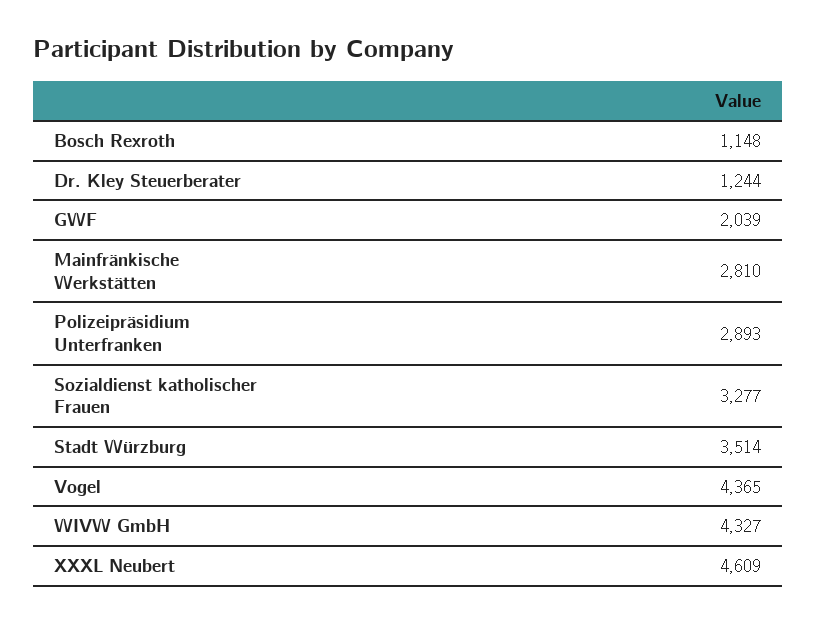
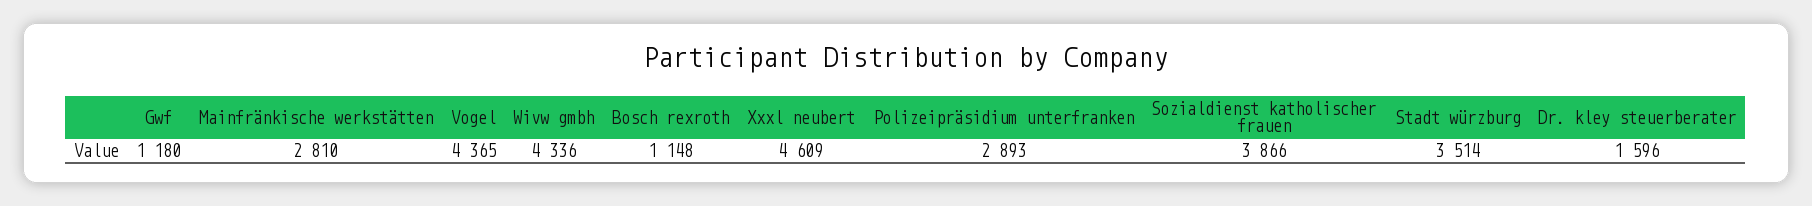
  {
    "Bosch Rexroth": 1148,
-   "Dr. Kley Steuerberater": 1244,
+   "Dr. Kley Steuerberater": 1596,
-   "GWF": 2039,
+   "GWF": 1180,
    "Mainfränkische Werkstätten": 2810,
    "Polizeipräsidium Unterfranken": 2893,
-   "Sozialdienst katholischer Frauen": 3277,
+   "Sozialdienst katholischer Frauen": 3866,
    "Stadt Würzburg": 3514,
    "Vogel": 4365,
-   "WIVW GmbH": 4327,
+   "WIVW GmbH": 4336,
    "XXXL Neubert": 4609
  }

